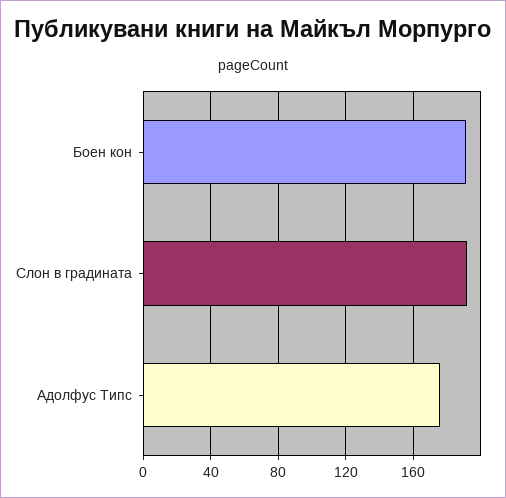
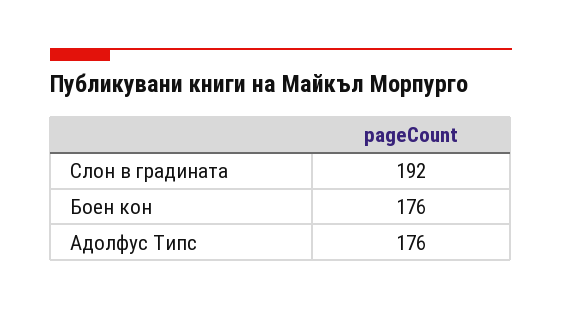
  {
-   "Боен кон": 190,
+   "Боен кон": 176,
    "Слон в градината": 192,
    "Адолфус Типс": 176
  }

